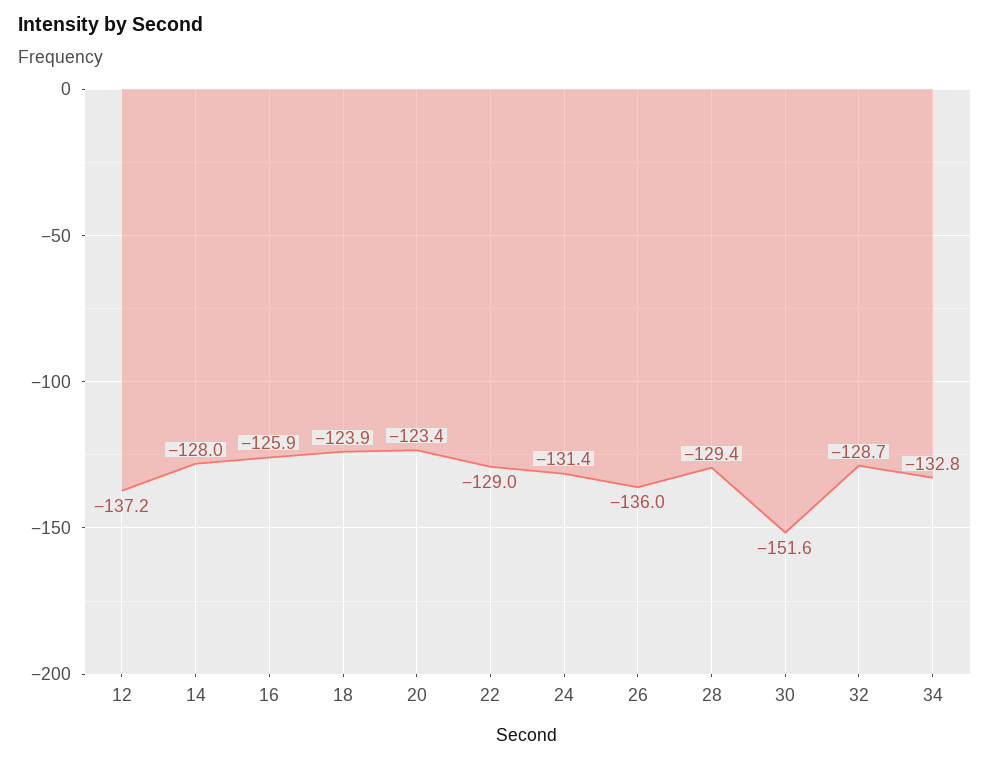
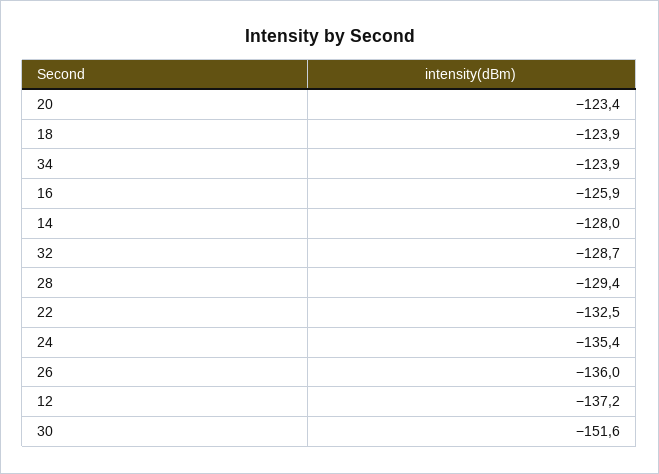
  {
    "12": -137.2,
    "14": -128,
    "16": -125.9,
    "18": -123.9,
    "20": -123.4,
-   "22": -129,
+   "22": -132.5,
-   "24": -131.4,
+   "24": -135.4,
    "26": -136,
    "28": -129.4,
    "30": -151.6,
    "32": -128.7,
-   "34": -132.8
+   "34": -123.9
  }

